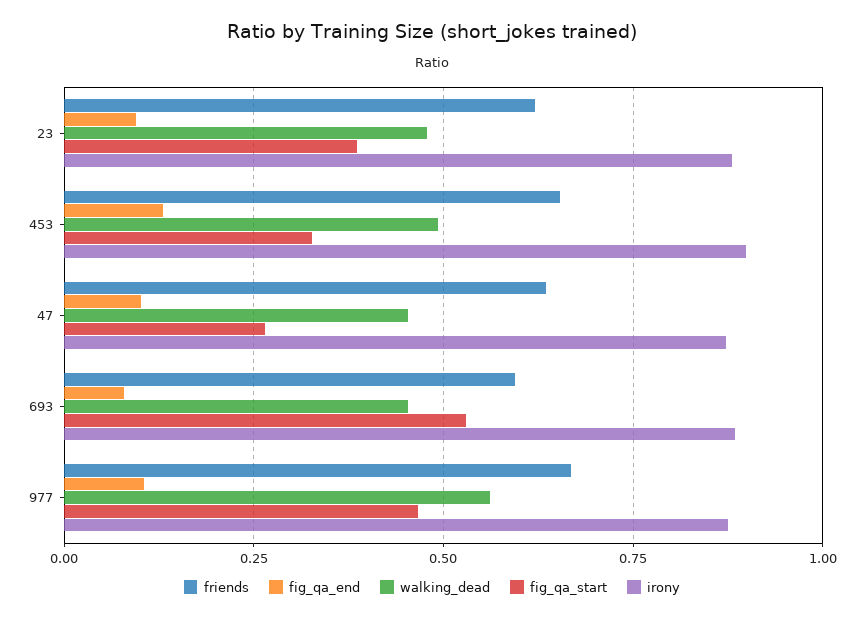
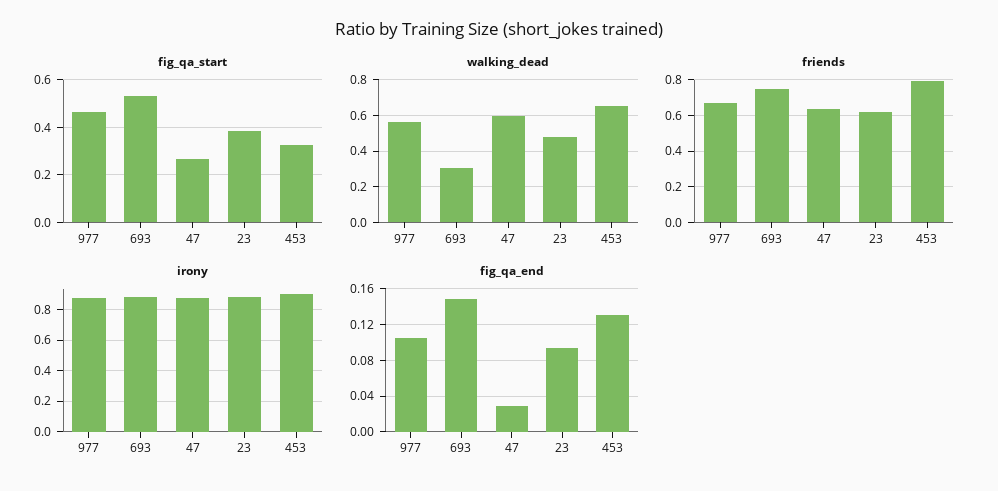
  {
    "friends": {
      "23": 0.625,
-     "453": 0.65,
+     "453": 0.8,
      "47": 0.625,
-     "693": 0.6,
+     "693": 0.75,
      "977": 0.675
    },
    "fig_qa_end": {
      "23": 0.09,
      "453": 0.13,
-     "47": 0.1,
+     "47": 0.03,
-     "693": 0.075,
+     "693": 0.15,
      "977": 0.1
    },
    "walking_dead": {
      "23": 0.475,
-     "453": 0.5,
+     "453": 0.65,
-     "47": 0.45,
+     "47": 0.6,
-     "693": 0.45,
+     "693": 0.3,
      "977": 0.55
    },
    "fig_qa_start": {
      "23": 0.375,
      "453": 0.325,
      "47": 0.275,
      "693": 0.525,
      "977": 0.475
    },
    "irony": {
      "23": 0.875,
      "453": 0.9,
      "47": 0.875,
      "693": 0.875,
      "977": 0.875
    }
  }

